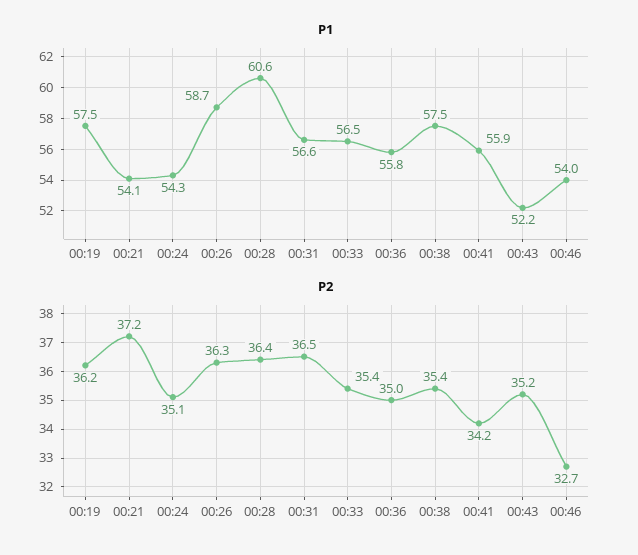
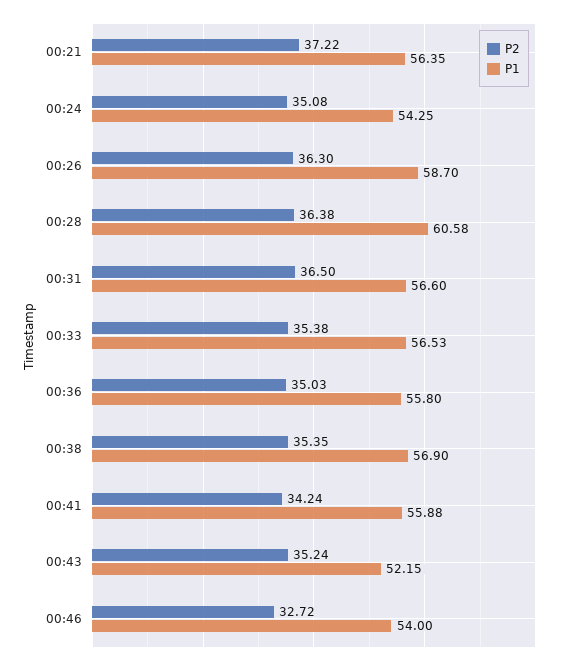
  {
    "P1": {
-     "00:19": 57.5,
-     "00:21": 54.1,
+     "00:21": 56.35,
      "00:24": 54.25,
      "00:26": 58.7,
      "00:28": 60.58,
      "00:31": 56.6,
      "00:33": 56.53,
      "00:36": 55.8,
-     "00:38": 57.5,
+     "00:38": 56.9,
      "00:41": 55.88,
      "00:43": 52.15,
      "00:46": 54
    },
    "P2": {
-     "00:19": 36.2,
      "00:21": 37.22,
      "00:24": 35.08,
      "00:26": 36.3,
      "00:28": 36.38,
      "00:31": 36.5,
      "00:33": 35.38,
      "00:36": 35.03,
      "00:38": 35.35,
      "00:41": 34.24,
      "00:43": 35.24,
      "00:46": 32.72
    }
  }

